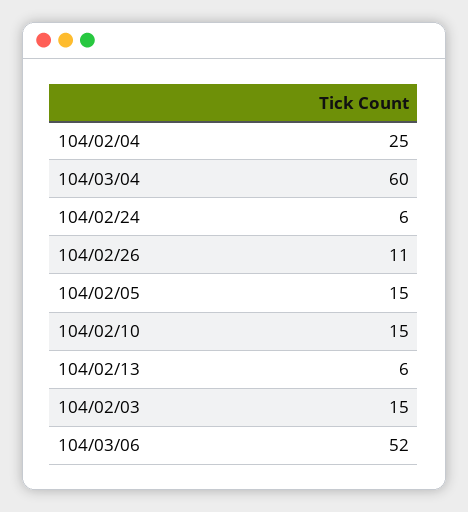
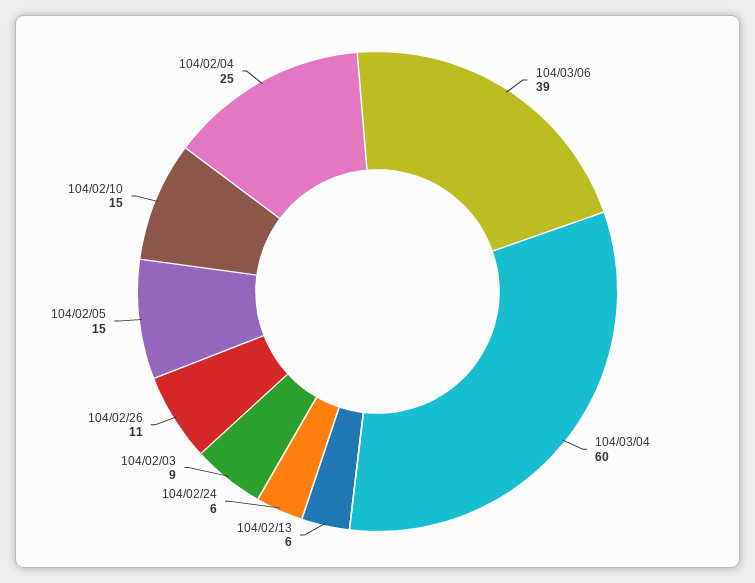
  {
    "104/02/04": 25,
    "104/03/04": 60,
    "104/02/24": 6,
    "104/02/26": 11,
    "104/02/05": 15,
    "104/02/10": 15,
    "104/02/13": 6,
-   "104/02/03": 15,
+   "104/02/03": 9,
-   "104/03/06": 52
+   "104/03/06": 39
  }

